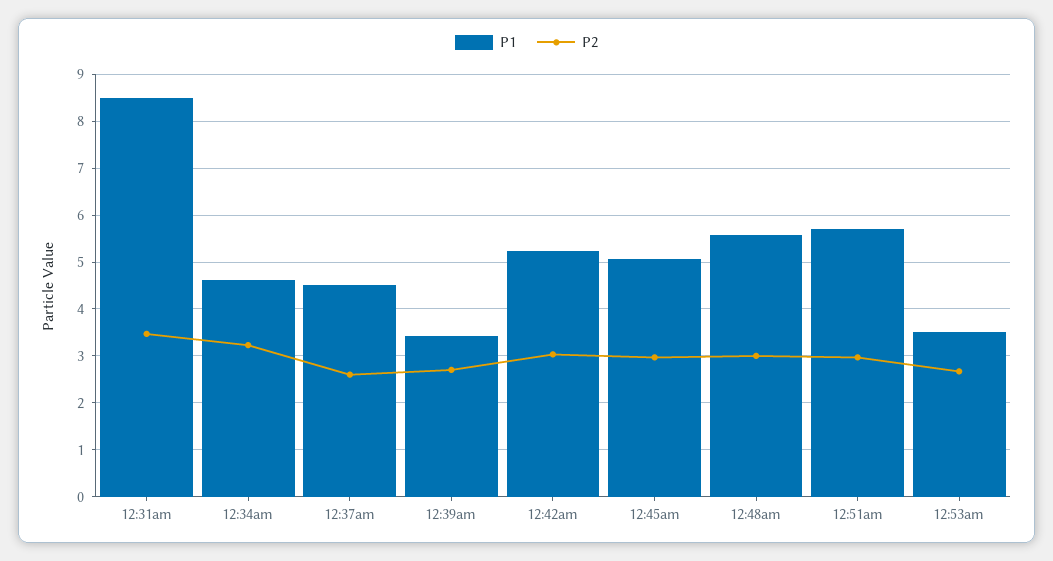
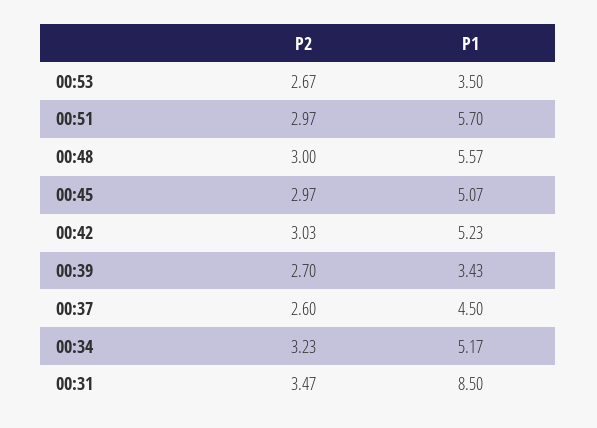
  {
    "P1": {
      "12:31am": 8.5,
-     "12:34am": 4.6,
+     "12:34am": 5.17,
      "12:37am": 4.5,
      "12:39am": 3.43,
      "12:42am": 5.23,
      "12:45am": 5.07,
      "12:48am": 5.57,
      "12:51am": 5.7,
      "12:53am": 3.5
    },
    "P2": {
      "12:31am": 3.47,
      "12:34am": 3.23,
      "12:37am": 2.6,
      "12:39am": 2.7,
      "12:42am": 3.03,
      "12:45am": 2.97,
      "12:48am": 3,
      "12:51am": 2.97,
      "12:53am": 2.67
    }
  }

